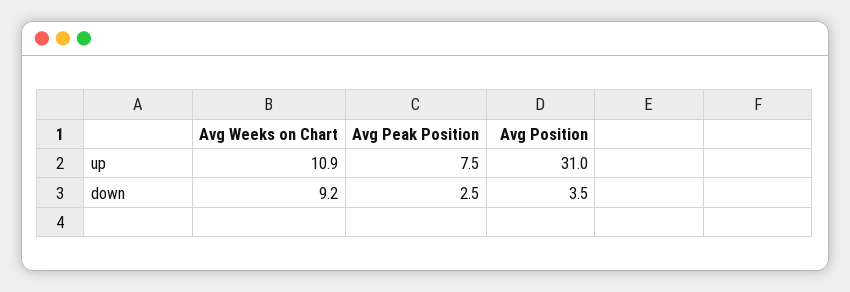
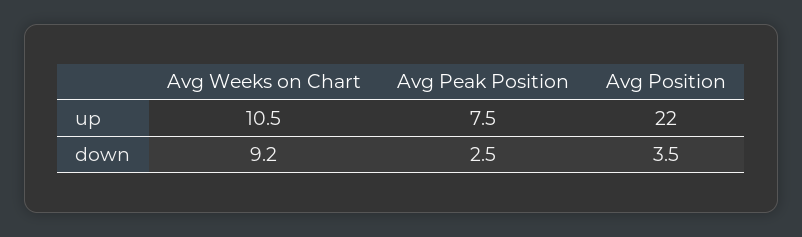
  {
    "Avg Weeks on Chart": {
-     "up": 10.9,
+     "up": 10.5,
      "down": 9.2
    },
    "Avg Peak Position": {
      "up": 7.5,
      "down": 2.5
    },
    "Avg Position": {
-     "up": 31,
+     "up": 22,
      "down": 3.5
    }
  }

